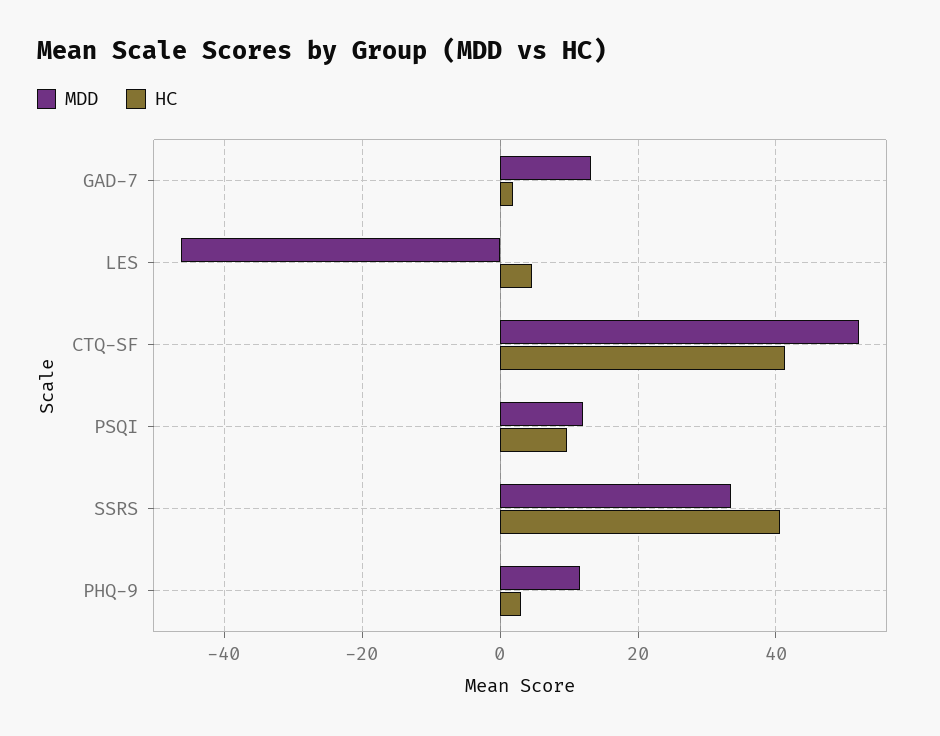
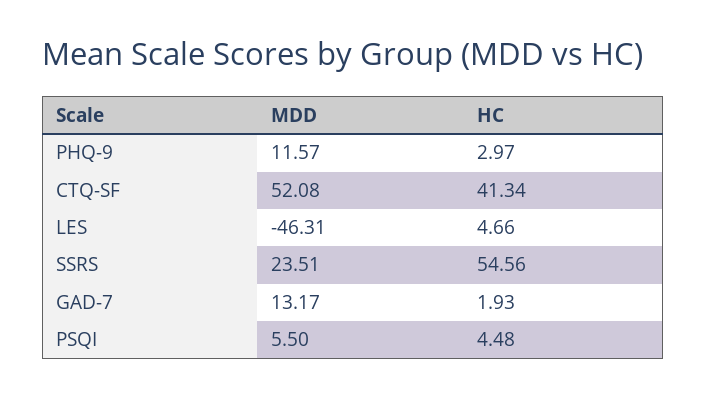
  {
    "MDD": {
      "GAD-7": 13.17,
      "LES": -46.31,
      "CTQ-SF": 52.08,
-     "PSQI": 12,
+     "PSQI": 5.5,
-     "SSRS": 34,
+     "SSRS": 23.51,
      "PHQ-9": 11.57
    },
    "HC": {
      "GAD-7": 1.93,
      "LES": 4.66,
      "CTQ-SF": 41.34,
-     "PSQI": 10,
+     "PSQI": 4.48,
-     "SSRS": 40,
+     "SSRS": 54.56,
      "PHQ-9": 2.97
    }
  }

